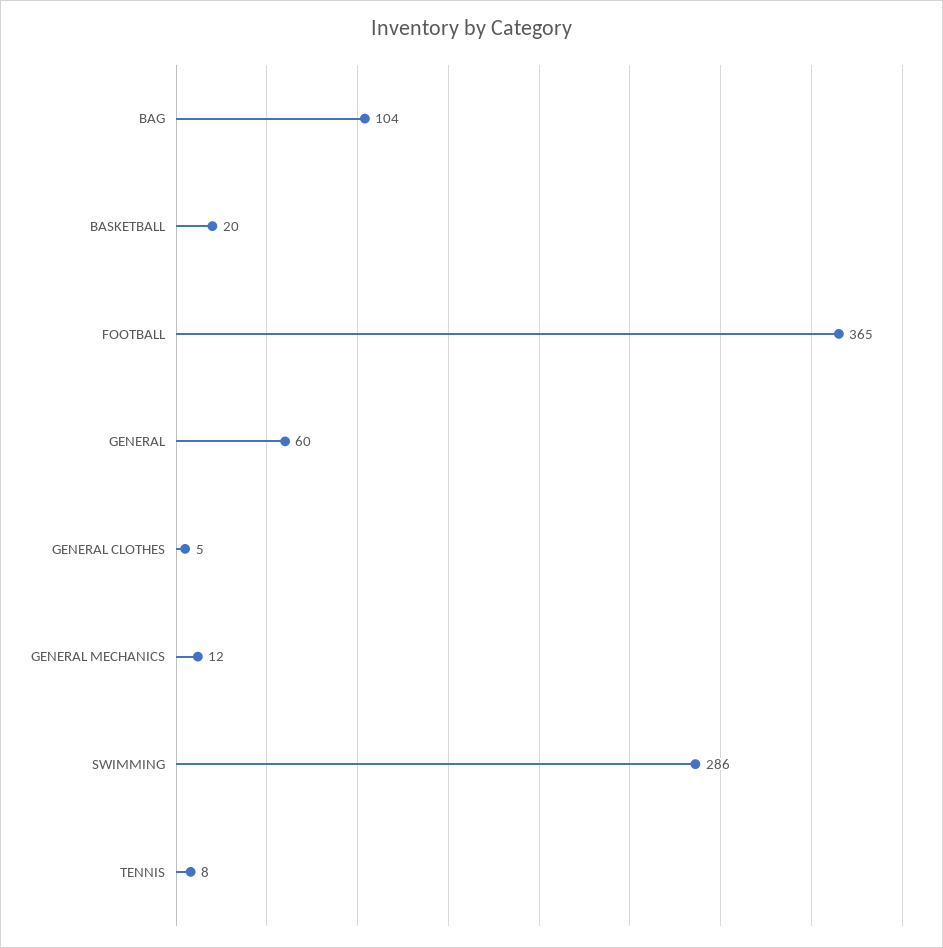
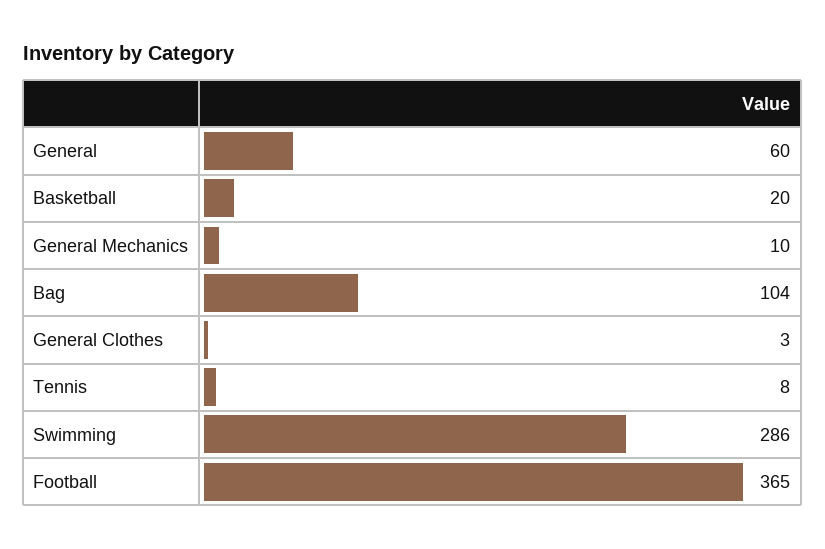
  {
    "BAG": 104,
    "BASKETBALL": 20,
    "FOOTBALL": 365,
    "GENERAL": 60,
-   "GENERAL CLOTHES": 5,
+   "GENERAL CLOTHES": 3,
-   "GENERAL MECHANICS": 12,
+   "GENERAL MECHANICS": 10,
    "SWIMMING": 286,
    "TENNIS": 8
  }

